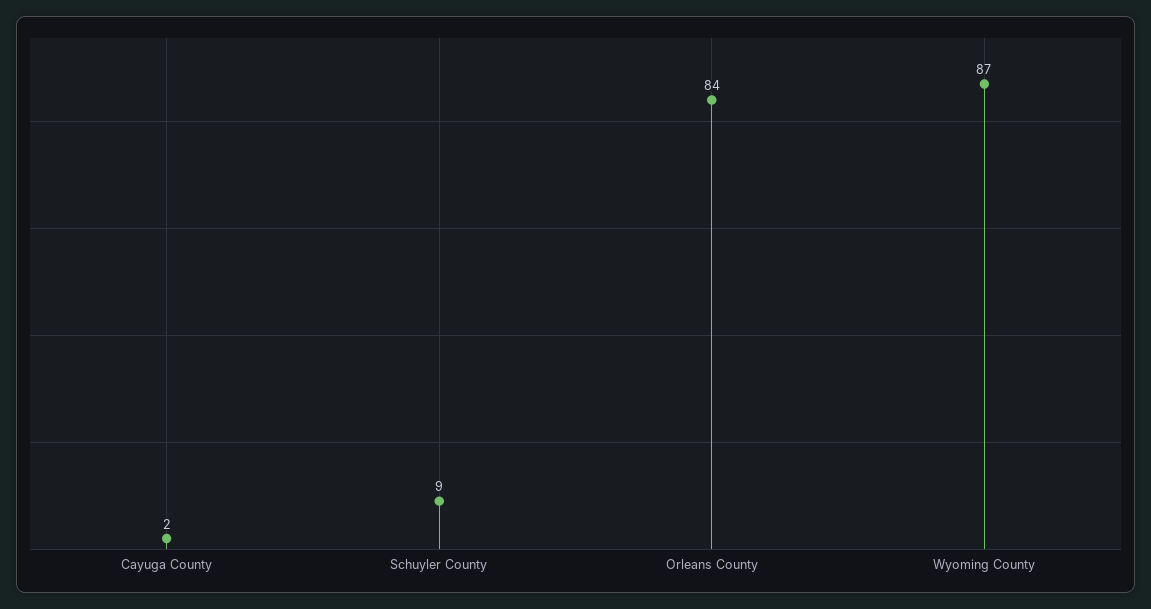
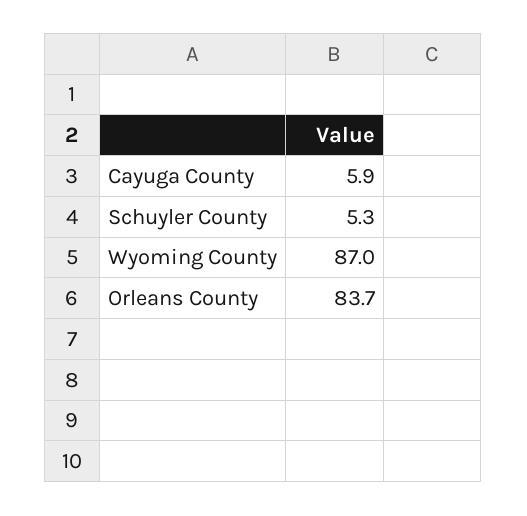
  {
-   "Cayuga County": 2,
+   "Cayuga County": 5.9,
-   "Schuyler County": 9,
+   "Schuyler County": 5.3,
    "Orleans County": 83.7,
    "Wyoming County": 87
  }

